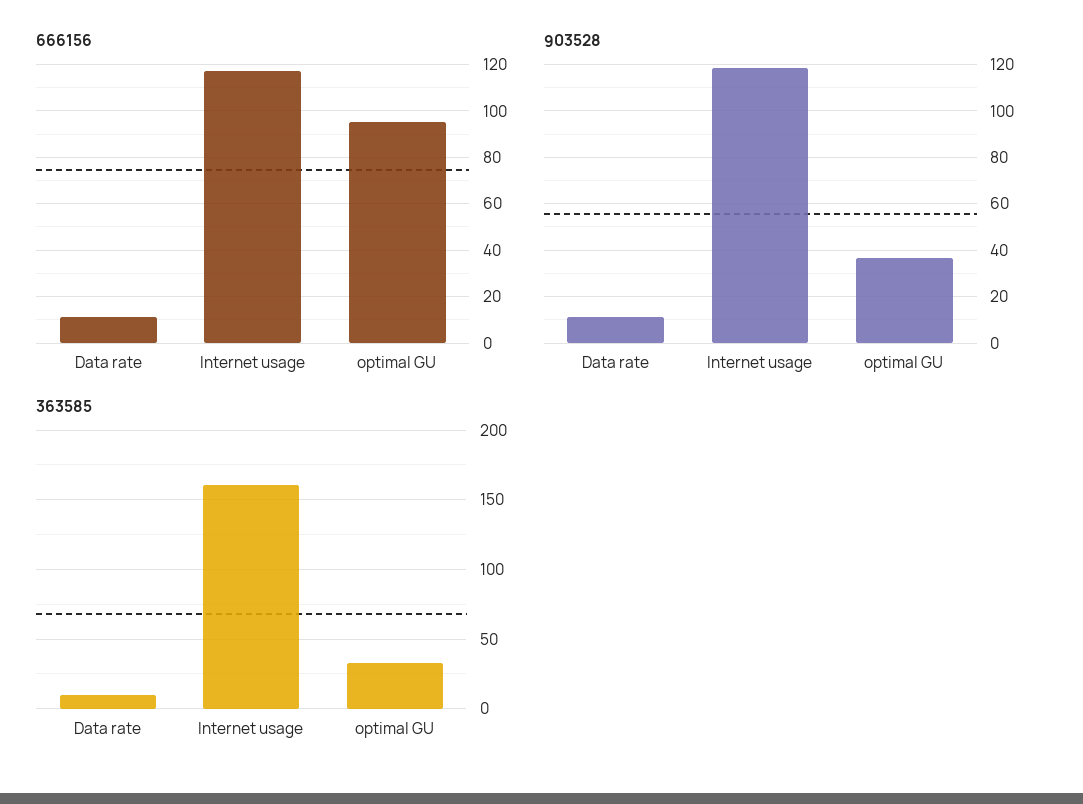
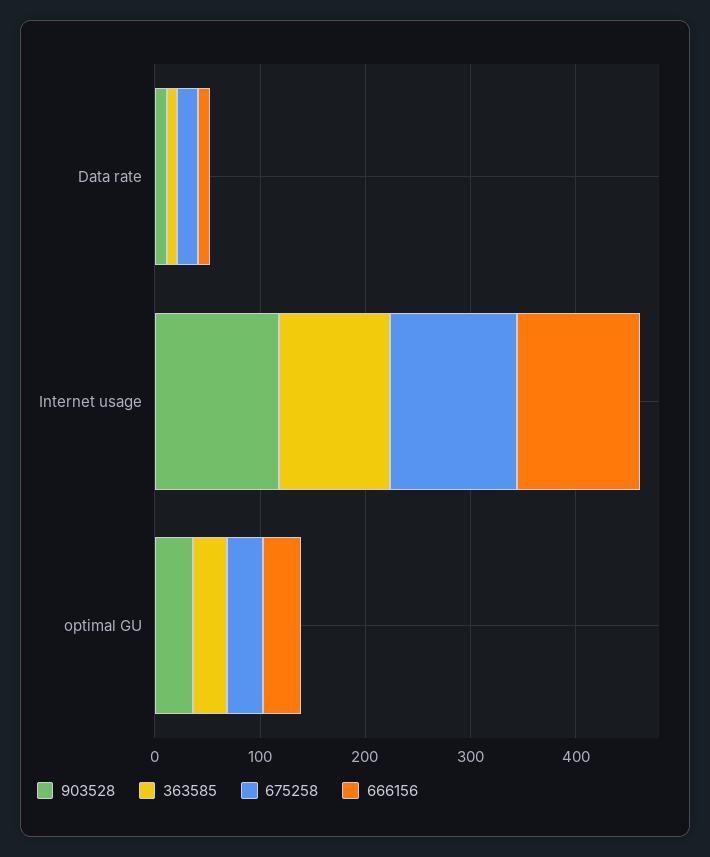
  {
    "666156": {
      "Data rate": 10,
      "Internet usage": 115,
-     "optimal GU": 95
+     "optimal GU": 40
    },
    "903528": {
      "Data rate": 10,
      "Internet usage": 120,
      "optimal GU": 35
    },
    "363585": {
      "Data rate": 10,
-     "Internet usage": 160,
+     "Internet usage": 100,
      "optimal GU": 35
-   }
+   },
+   "675258": {
+     "Data rate": 20,
+     "Internet usage": 120,
+     "optimal GU": 40
+   }
  }

